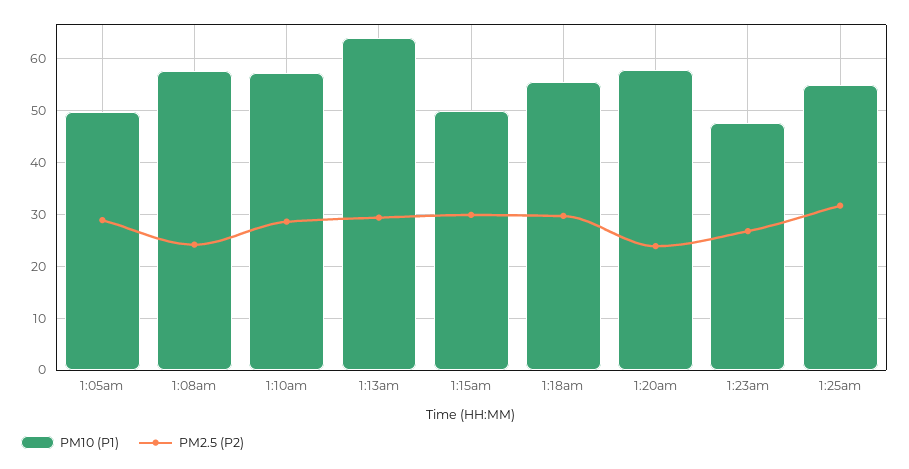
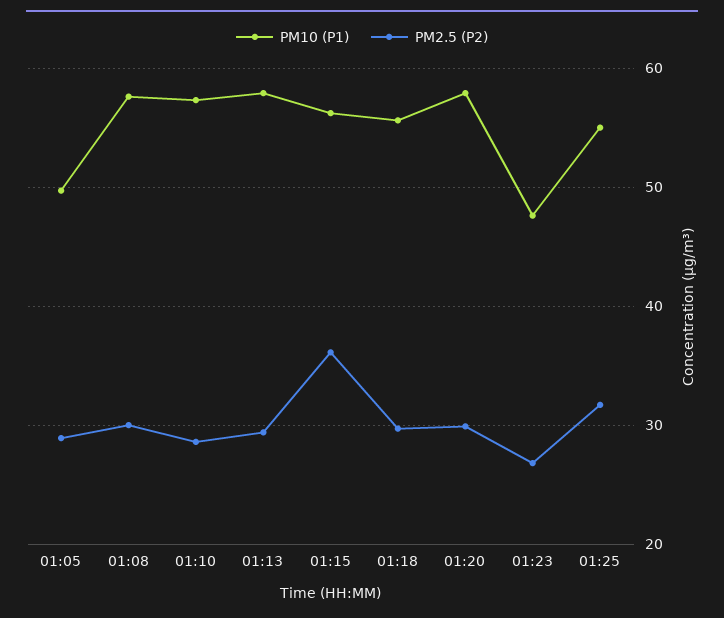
  {
    "PM10 (P1)": {
      "1:05am": 50,
      "1:08am": 58,
      "1:10am": 57,
-     "1:13am": 64,
+     "1:13am": 58,
-     "1:15am": 50,
+     "1:15am": 56,
      "1:18am": 56,
      "1:20am": 58,
      "1:23am": 48,
      "1:25am": 55
    },
    "PM2.5 (P2)": {
      "1:05am": 29,
-     "1:08am": 24,
+     "1:08am": 30,
      "1:10am": 29,
      "1:13am": 29,
-     "1:15am": 30,
+     "1:15am": 36,
      "1:18am": 30,
-     "1:20am": 24,
+     "1:20am": 30,
      "1:23am": 27,
      "1:25am": 32
    }
  }

